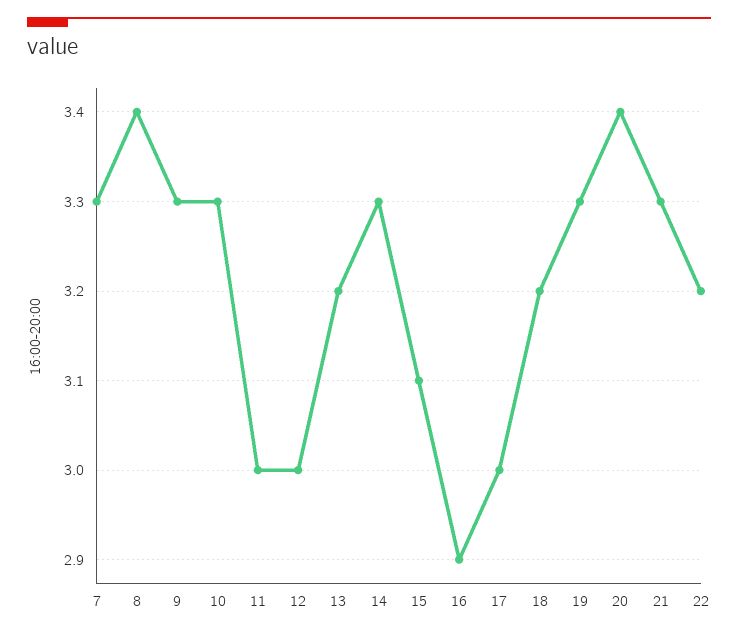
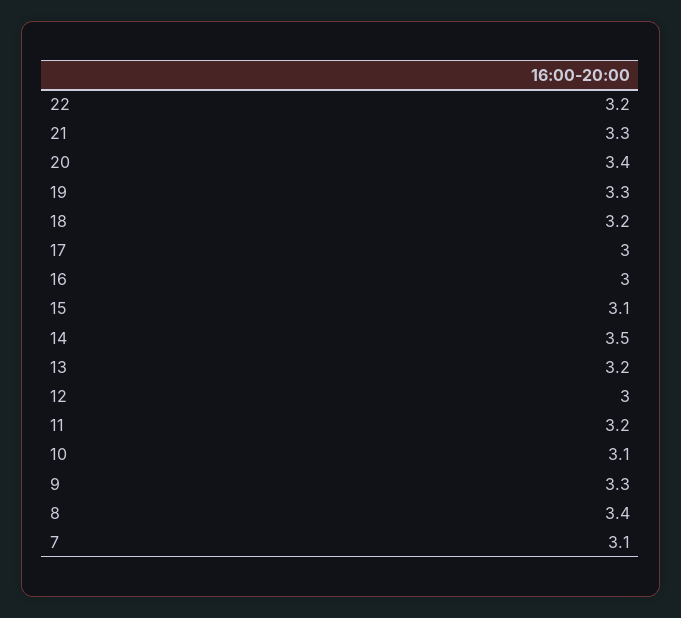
  {
-   "7": 3.3,
+   "7": 3.1,
    "8": 3.4,
    "9": 3.3,
-   "10": 3.3,
+   "10": 3.1,
-   "11": 3,
+   "11": 3.2,
    "12": 3,
    "13": 3.2,
-   "14": 3.3,
+   "14": 3.5,
    "15": 3.1,
-   "16": 2.9,
+   "16": 3,
    "17": 3,
    "18": 3.2,
    "19": 3.3,
    "20": 3.4,
    "21": 3.3,
    "22": 3.2
  }

